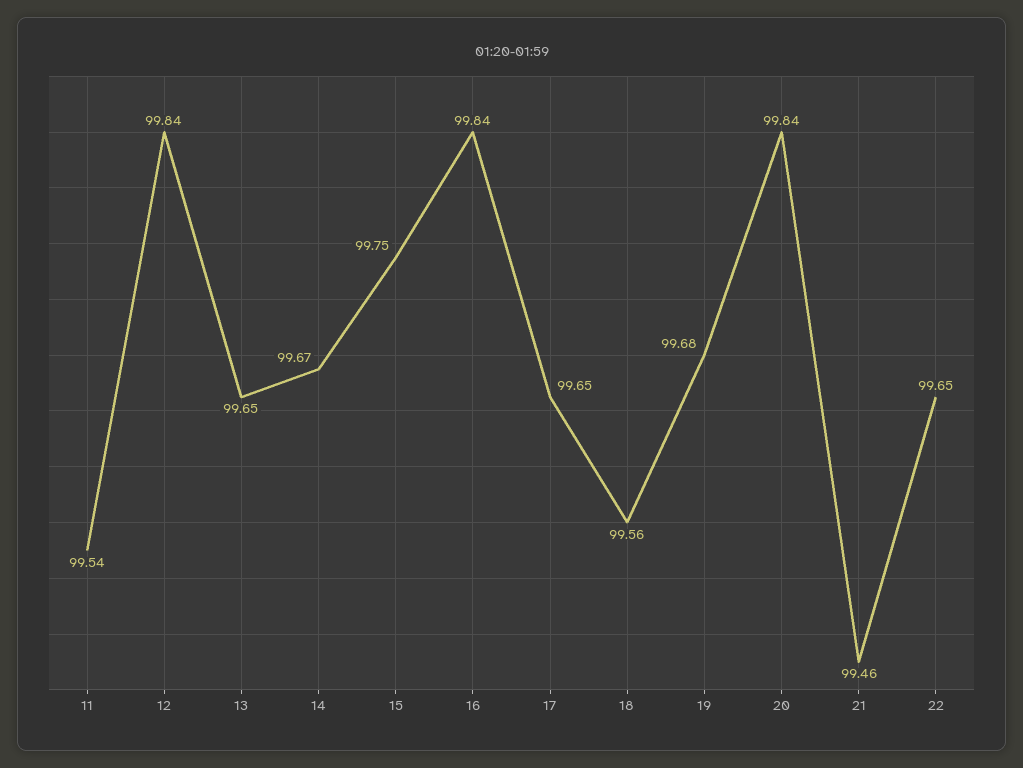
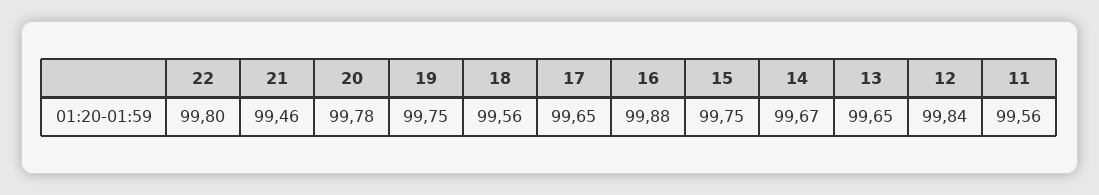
  {
-   "11": 99.54,
+   "11": 99.56,
    "12": 99.84,
    "13": 99.65,
    "14": 99.67,
    "15": 99.75,
-   "16": 99.84,
+   "16": 99.88,
    "17": 99.65,
    "18": 99.56,
-   "19": 99.68,
+   "19": 99.75,
-   "20": 99.84,
+   "20": 99.78,
    "21": 99.46,
-   "22": 99.65
+   "22": 99.8
  }

